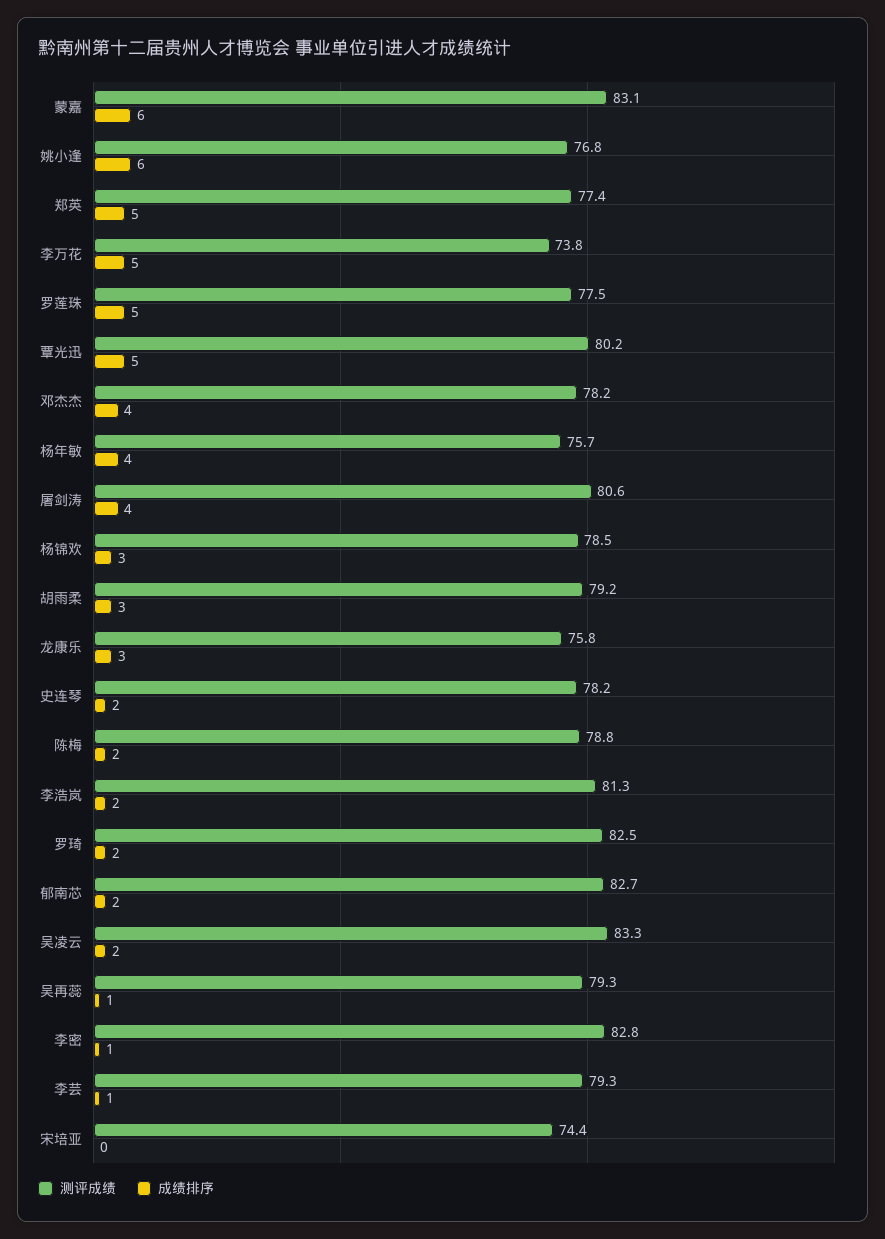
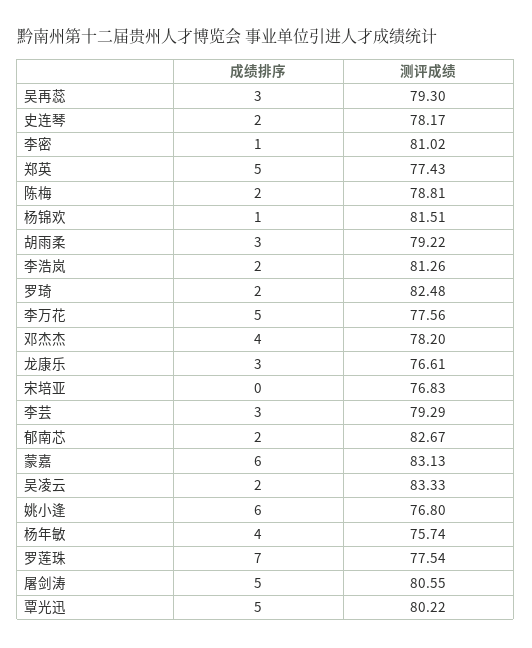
  {
    "测评成绩": {
      "蒙嘉": 83.13,
      "姚小逢": 76.8,
      "郑英": 77.43,
-     "李万花": 73.8,
+     "李万花": 77.56,
      "罗莲珠": 77.54,
      "覃光迅": 80.22,
      "邓杰杰": 78.2,
      "杨年敏": 75.74,
      "屠剑涛": 80.55,
-     "杨锦欢": 78.5,
+     "杨锦欢": 81.51,
      "胡雨柔": 79.22,
-     "龙康乐": 75.8,
+     "龙康乐": 76.61,
      "史连琴": 78.17,
      "陈梅": 78.81,
      "李浩岚": 81.26,
      "罗琦": 82.48,
      "郁南芯": 82.67,
      "吴凌云": 83.33,
      "吴再蕊": 79.3,
-     "李密": 82.8,
+     "李密": 81.02,
      "李芸": 79.29,
-     "宋培亚": 74.4
+     "宋培亚": 76.83
    },
    "成绩排序": {
      "蒙嘉": 6,
      "姚小逢": 6,
      "郑英": 5,
      "李万花": 5,
-     "罗莲珠": 5,
+     "罗莲珠": 7,
      "覃光迅": 5,
      "邓杰杰": 4,
      "杨年敏": 4,
-     "屠剑涛": 4,
+     "屠剑涛": 5,
-     "杨锦欢": 3,
+     "杨锦欢": 1,
      "胡雨柔": 3,
      "龙康乐": 3,
      "史连琴": 2,
      "陈梅": 2,
      "李浩岚": 2,
      "罗琦": 2,
      "郁南芯": 2,
      "吴凌云": 2,
-     "吴再蕊": 1,
+     "吴再蕊": 3,
      "李密": 1,
-     "李芸": 1,
+     "李芸": 3,
      "宋培亚": 0
    }
  }

